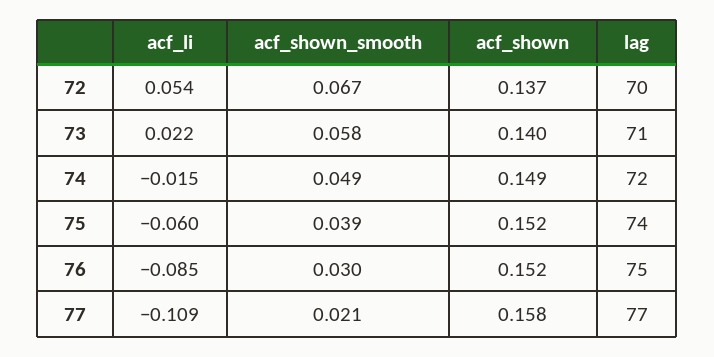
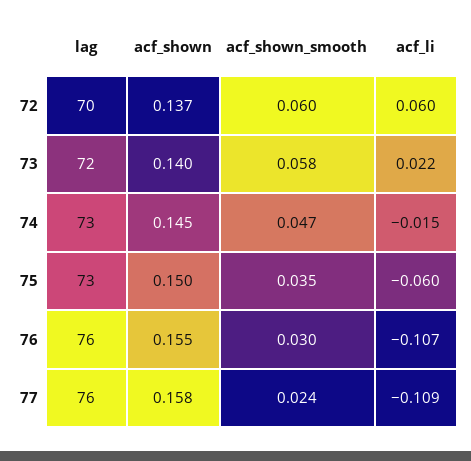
  {
    "acf_li": {
-     "72": 0.054,
+     "72": 0.06,
      "73": 0.022,
      "74": -0.015,
      "75": -0.06,
-     "76": -0.085,
+     "76": -0.107,
      "77": -0.109
    },
    "acf_shown_smooth": {
-     "72": 0.067,
+     "72": 0.06,
      "73": 0.058,
-     "74": 0.049,
+     "74": 0.047,
-     "75": 0.039,
+     "75": 0.035,
      "76": 0.03,
-     "77": 0.021
+     "77": 0.024
    },
    "acf_shown": {
      "72": 0.137,
      "73": 0.14,
-     "74": 0.149,
+     "74": 0.145,
-     "75": 0.152,
+     "75": 0.15,
-     "76": 0.152,
+     "76": 0.155,
      "77": 0.158
    },
    "lag": {
      "72": 70,
-     "73": 71,
+     "73": 72,
-     "74": 72,
+     "74": 73,
-     "75": 74,
+     "75": 73,
-     "76": 75,
+     "76": 76,
-     "77": 77
+     "77": 76
    }
  }

